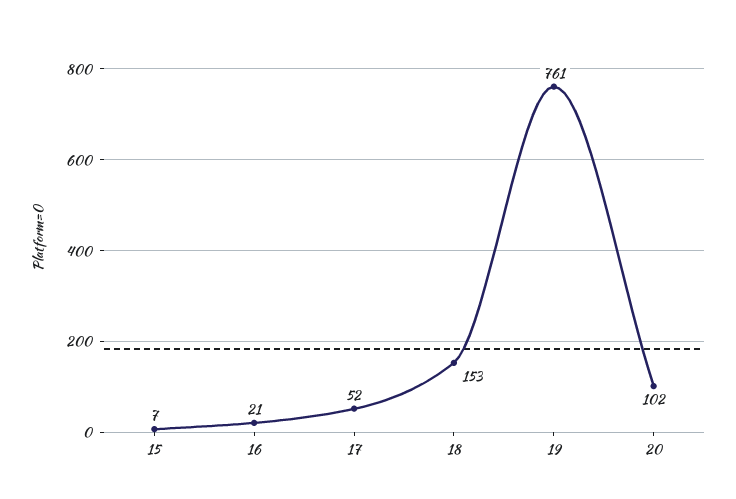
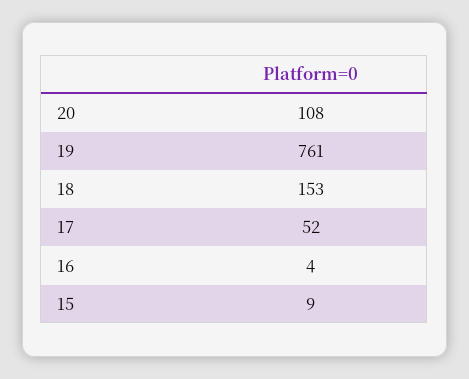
  {
-   "15": 7,
+   "15": 9,
-   "16": 21,
+   "16": 4,
    "17": 52,
    "18": 153,
    "19": 761,
-   "20": 102
+   "20": 108
  }

